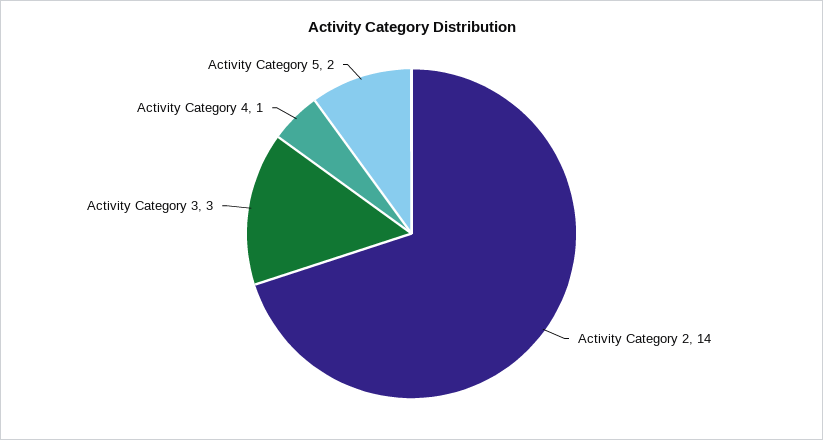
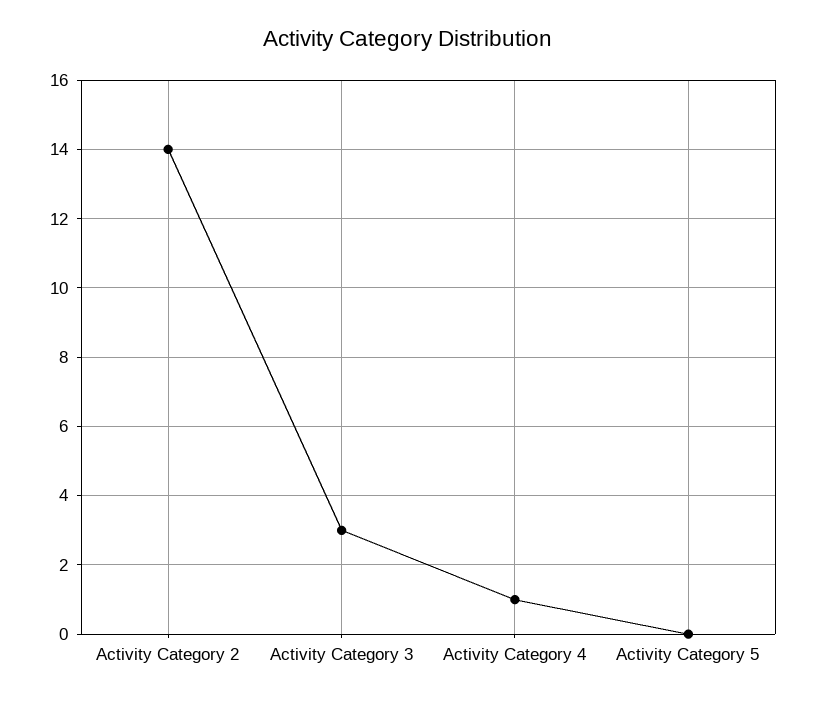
  {
    "Activity Category 2": 14,
    "Activity Category 3": 3,
    "Activity Category 4": 1,
-   "Activity Category 5": 2
+   "Activity Category 5": 0
  }

